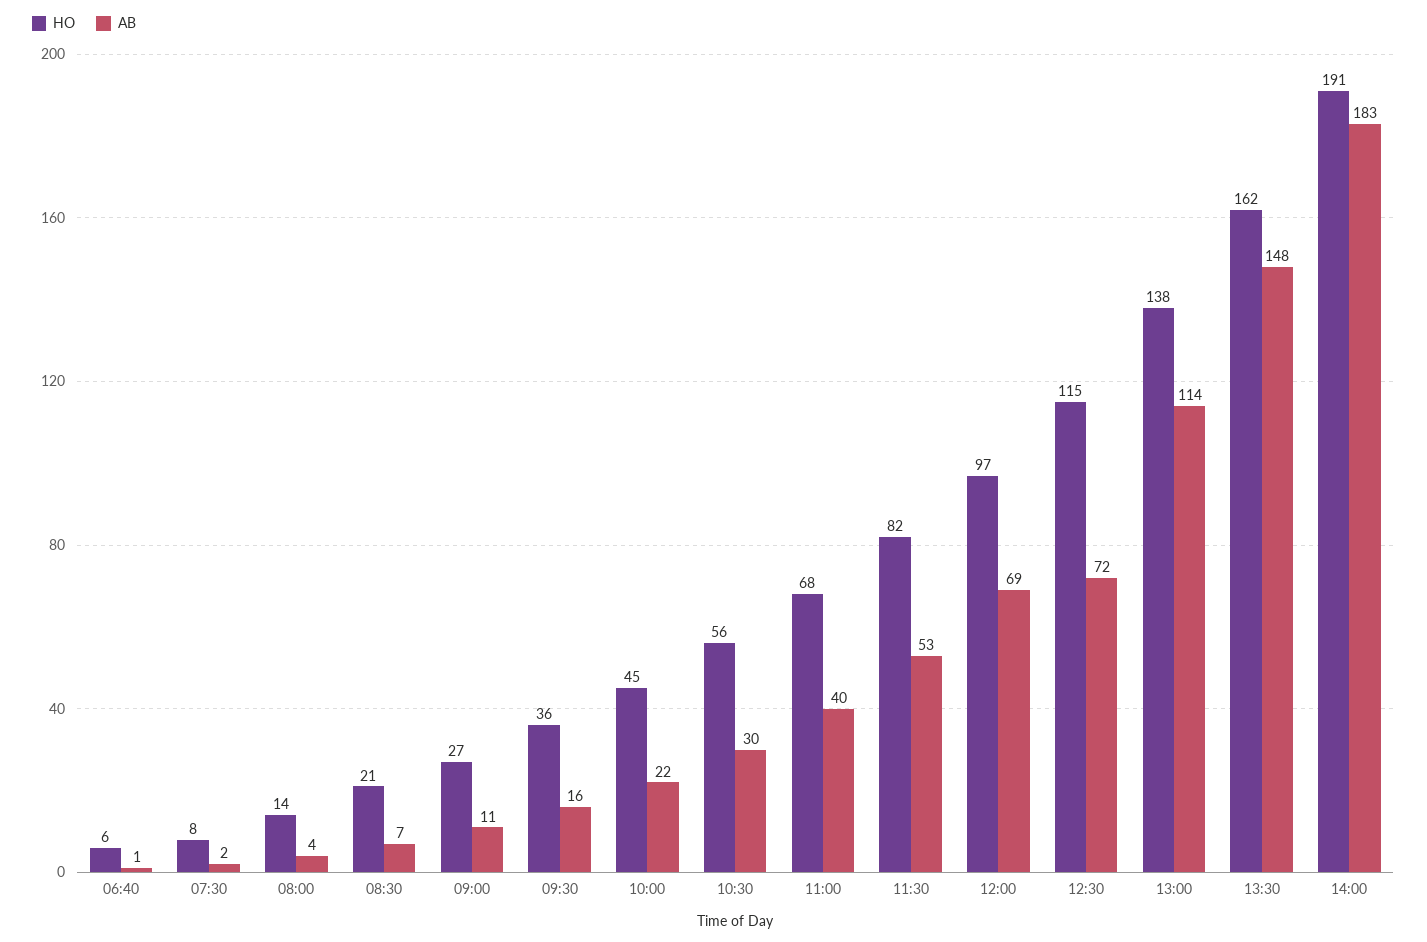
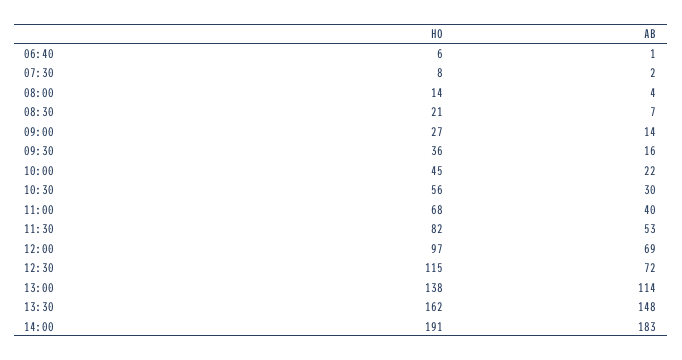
  {
    "HO": {
      "06:40": 6,
      "07:30": 8,
      "08:00": 14,
      "08:30": 21,
      "09:00": 27,
      "09:30": 36,
      "10:00": 45,
      "10:30": 56,
      "11:00": 68,
      "11:30": 82,
      "12:00": 97,
      "12:30": 115,
      "13:00": 138,
      "13:30": 162,
      "14:00": 191
    },
    "AB": {
      "06:40": 1,
      "07:30": 2,
      "08:00": 4,
      "08:30": 7,
-     "09:00": 11,
+     "09:00": 14,
      "09:30": 16,
      "10:00": 22,
      "10:30": 30,
      "11:00": 40,
      "11:30": 53,
      "12:00": 69,
      "12:30": 72,
      "13:00": 114,
      "13:30": 148,
      "14:00": 183
    }
  }

